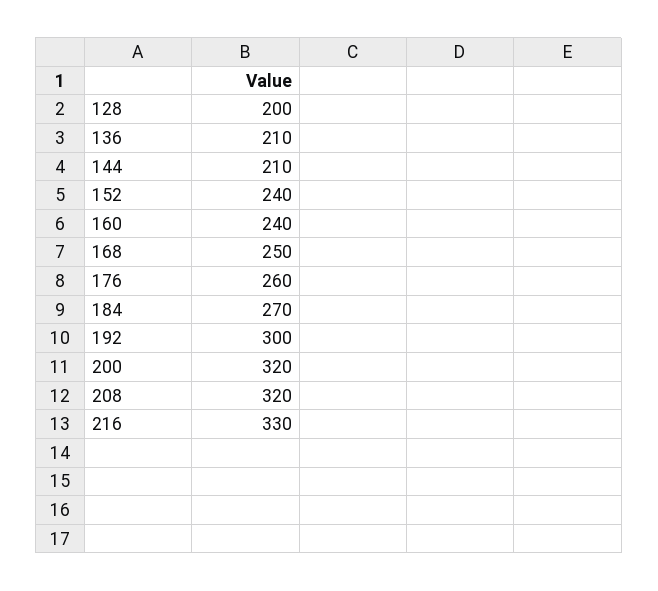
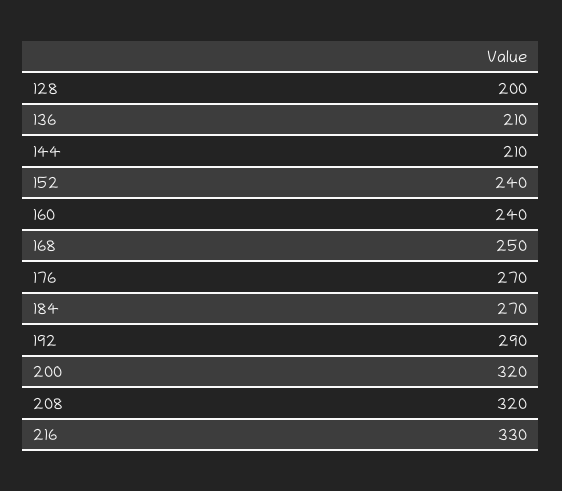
  {
    "128": 200,
    "136": 210,
    "144": 210,
    "152": 240,
    "160": 240,
    "168": 250,
-   "176": 260,
+   "176": 270,
    "184": 270,
-   "192": 300,
+   "192": 290,
    "200": 320,
    "208": 320,
    "216": 330
  }

